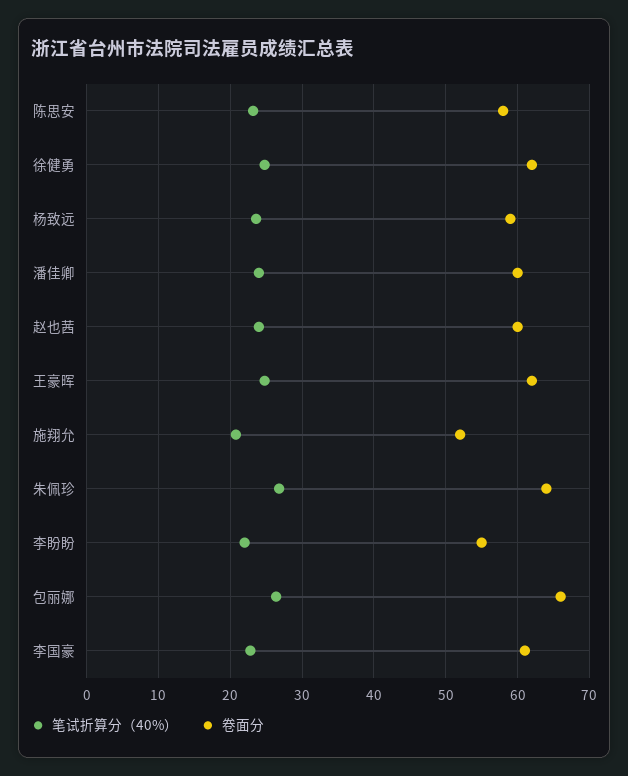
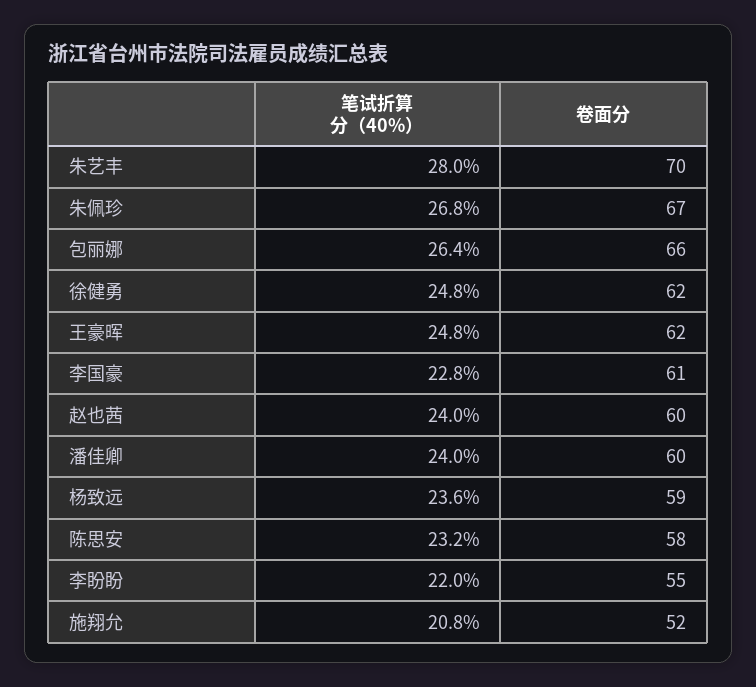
  {
    "笔试折算分（40%）": {
      "陈思安": 23.2,
      "徐健勇": 24.8,
      "杨致远": 23.6,
      "潘佳卿": 24,
      "赵也茜": 24,
      "王豪晖": 24.8,
      "施翔允": 20.8,
      "朱佩珍": 26.8,
      "李盼盼": 22,
      "包丽娜": 26.4,
-     "李国豪": 22.8
+     "李国豪": 22.8,
+     "朱艺丰": 28
    },
    "卷面分": {
      "陈思安": 58,
      "徐健勇": 62,
      "杨致远": 59,
      "潘佳卿": 60,
      "赵也茜": 60,
      "王豪晖": 62,
      "施翔允": 52,
-     "朱佩珍": 64,
+     "朱佩珍": 67,
      "李盼盼": 55,
      "包丽娜": 66,
-     "李国豪": 61
+     "李国豪": 61,
+     "朱艺丰": 70
    }
  }

